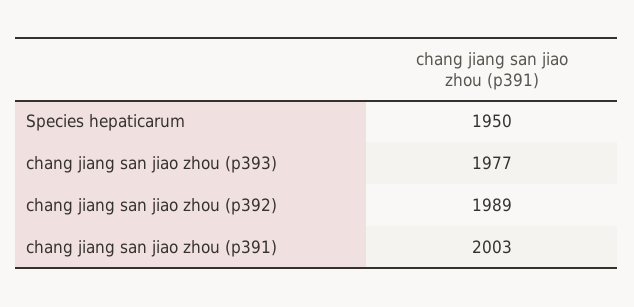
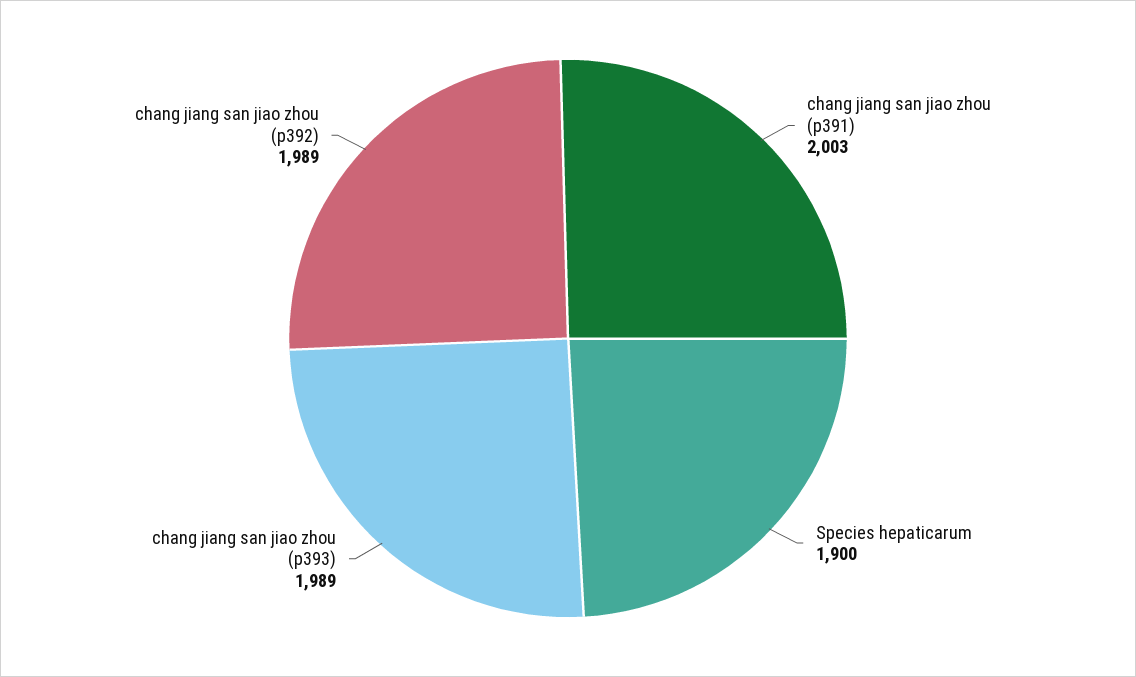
  {
-   "Species hepaticarum": 1950,
+   "Species hepaticarum": 1900,
-   "chang jiang san jiao zhou (p393)": 1977,
+   "chang jiang san jiao zhou (p393)": 1989,
    "chang jiang san jiao zhou (p392)": 1989,
    "chang jiang san jiao zhou (p391)": 2003
  }

